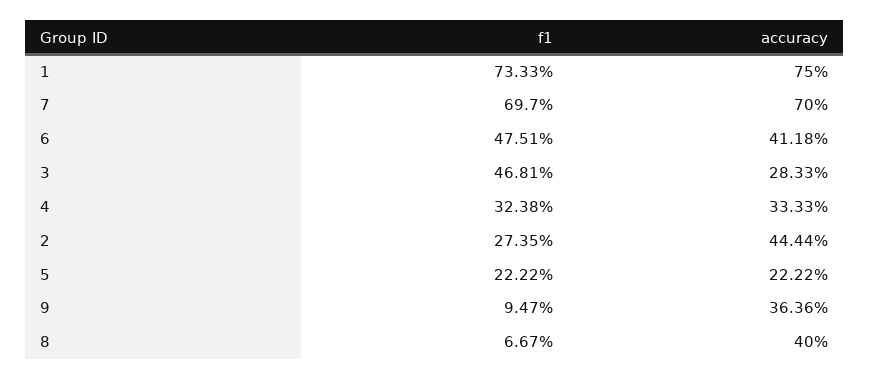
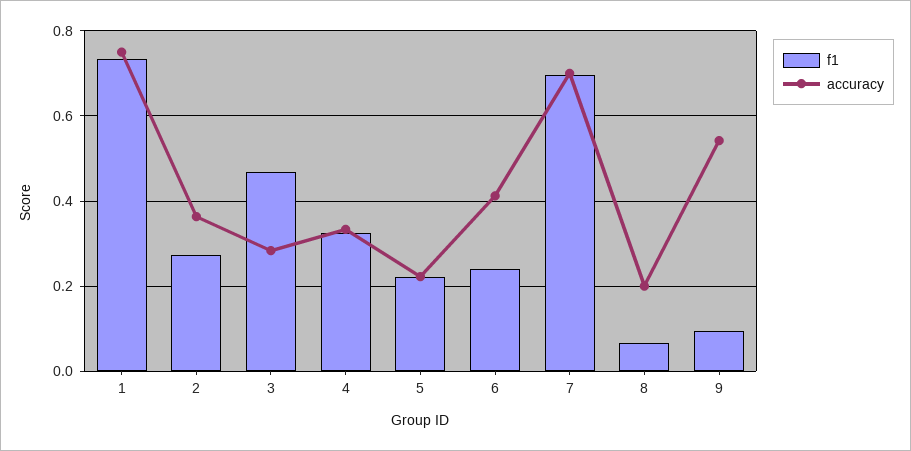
  {
    "f1": {
      "1": 0.7333,
      "7": 0.697,
-     "6": 0.4751,
+     "6": 0.24,
      "3": 0.4681,
      "4": 0.3238,
      "2": 0.2735,
      "5": 0.2222,
      "9": 0.0947,
      "8": 0.0667
    },
    "accuracy": {
      "1": 0.75,
      "7": 0.7,
      "6": 0.4118,
      "3": 0.2833,
      "4": 0.3333,
-     "2": 0.4444,
+     "2": 0.36,
      "5": 0.2222,
-     "9": 0.3636,
+     "9": 0.54,
-     "8": 0.4
+     "8": 0.2
    }
  }

